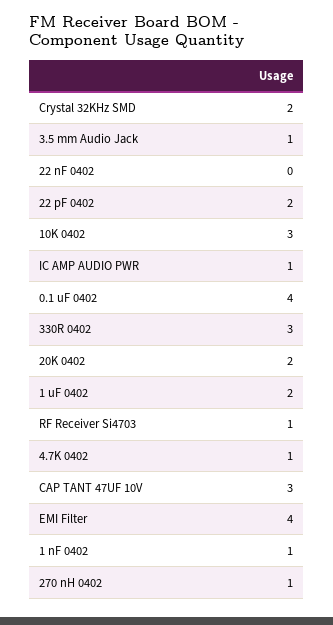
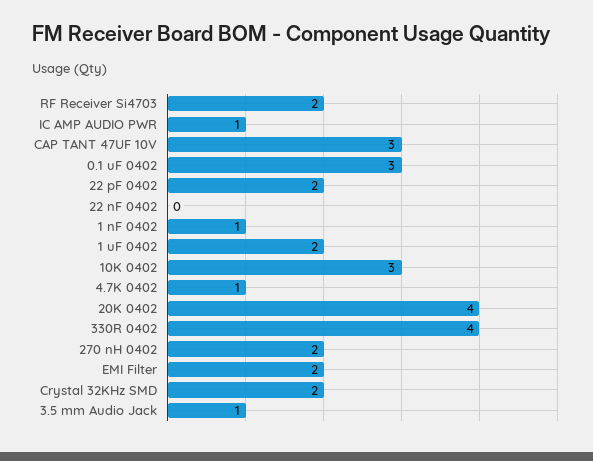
  {
    "Crystal 32KHz SMD": 2,
    "3.5 mm Audio Jack": 1,
    "22 nF 0402": 0,
    "22 pF 0402": 2,
    "10K 0402": 3,
    "IC AMP AUDIO PWR": 1,
-   "0.1 uF 0402": 4,
+   "0.1 uF 0402": 3,
-   "330R 0402": 3,
+   "330R 0402": 4,
-   "20K 0402": 2,
+   "20K 0402": 4,
    "1 uF 0402": 2,
-   "RF Receiver Si4703": 1,
+   "RF Receiver Si4703": 2,
    "4.7K 0402": 1,
    "CAP TANT 47UF 10V": 3,
-   "EMI Filter": 4,
+   "EMI Filter": 2,
    "1 nF 0402": 1,
-   "270 nH 0402": 1
+   "270 nH 0402": 2
  }

